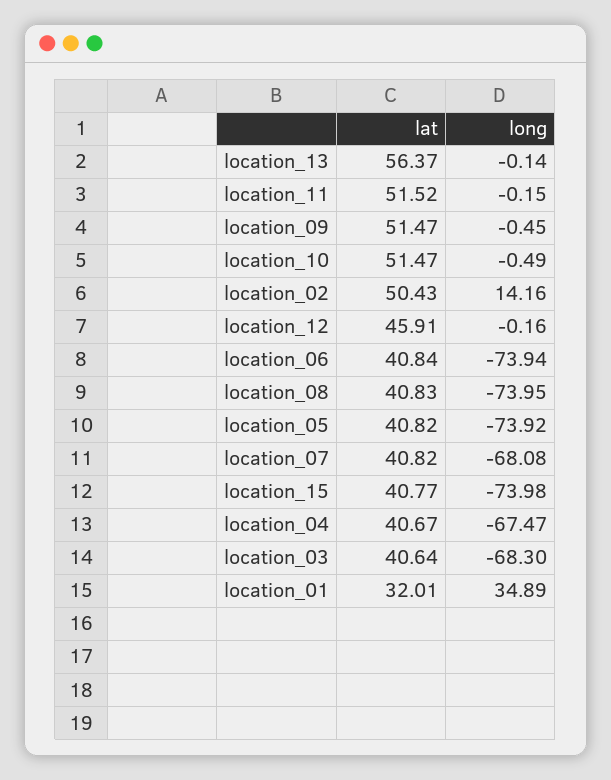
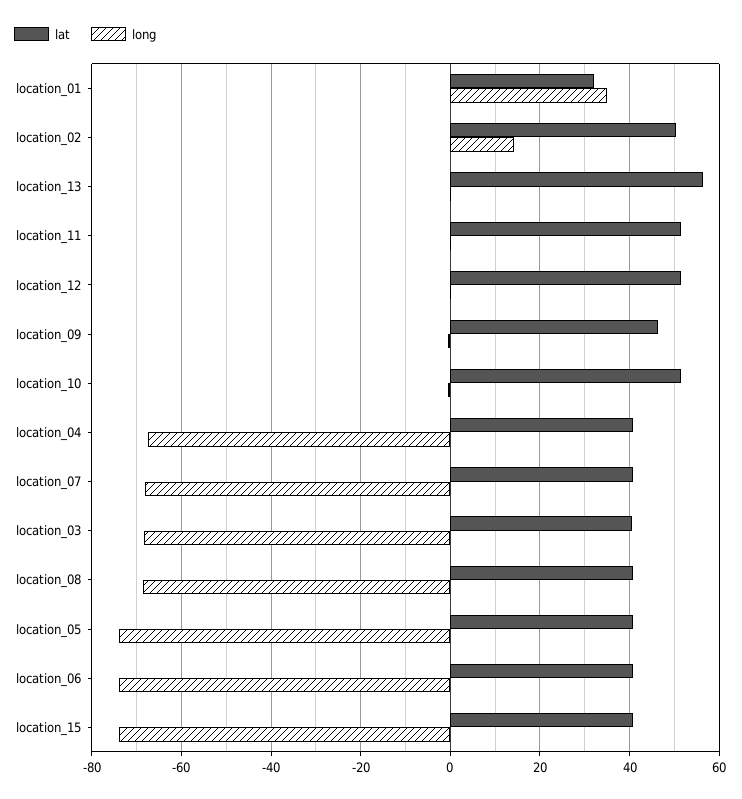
  {
    "lat": {
      "location_13": 56.37,
      "location_11": 51.52,
-     "location_09": 51.47,
+     "location_09": 46,
      "location_10": 51.47,
      "location_02": 50.43,
-     "location_12": 45.91,
+     "location_12": 52,
      "location_06": 40.84,
      "location_08": 40.83,
      "location_05": 40.82,
      "location_07": 40.82,
      "location_15": 40.77,
      "location_04": 40.67,
      "location_03": 40.64,
      "location_01": 32.01
    },
    "long": {
      "location_13": -0.14,
      "location_11": -0.15,
      "location_09": -0.45,
      "location_10": -0.49,
      "location_02": 14.16,
      "location_12": -0.16,
      "location_06": -73.94,
-     "location_08": -73.95,
+     "location_08": -68,
      "location_05": -73.92,
      "location_07": -68.08,
      "location_15": -73.98,
      "location_04": -67.47,
      "location_03": -68.3,
      "location_01": 34.89
    }
  }

